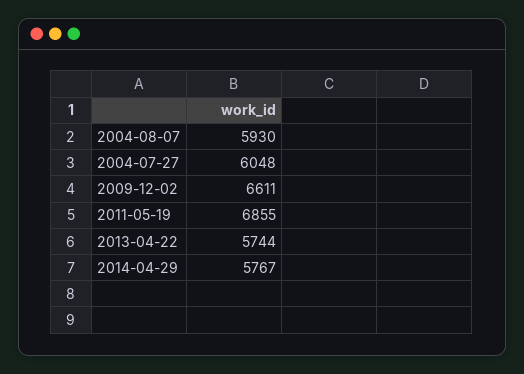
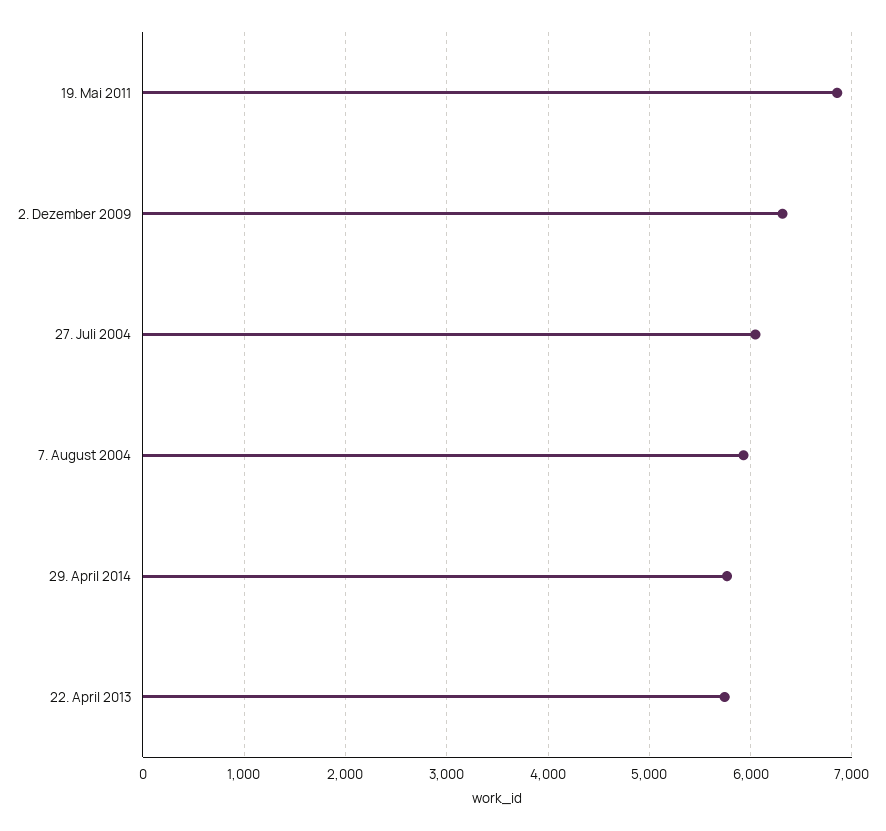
  {
    "2004-08-07": 5930,
    "2004-07-27": 6048,
-   "2009-12-02": 6611,
+   "2009-12-02": 6300,
    "2011-05-19": 6855,
    "2013-04-22": 5744,
    "2014-04-29": 5767
  }

